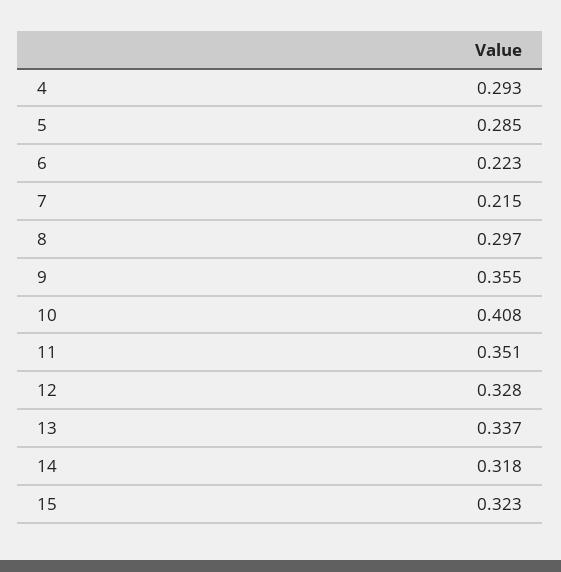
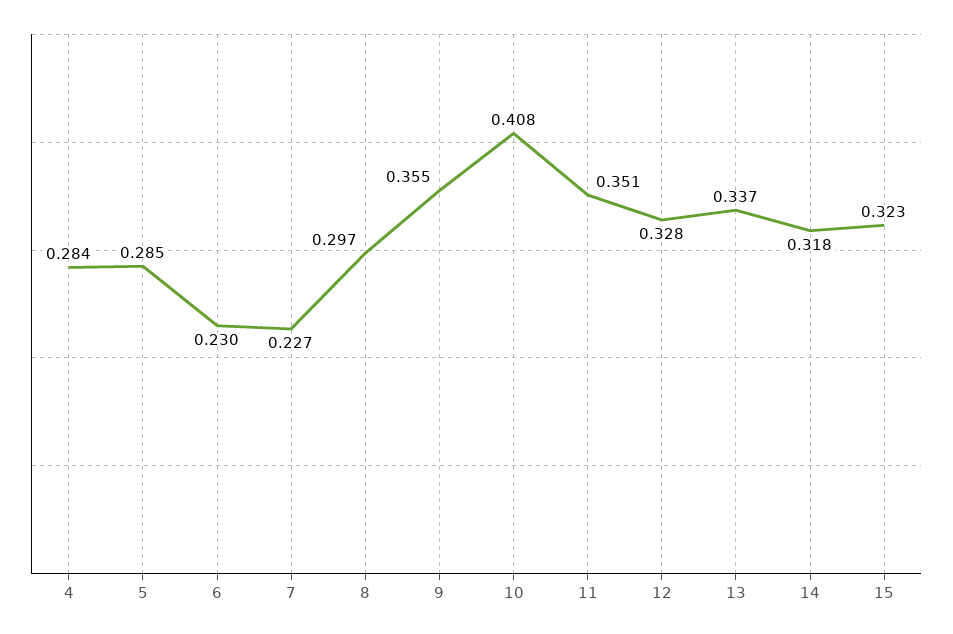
  {
-   "4": 0.293,
+   "4": 0.284,
    "5": 0.285,
-   "6": 0.223,
+   "6": 0.23,
-   "7": 0.215,
+   "7": 0.227,
    "8": 0.297,
    "9": 0.355,
    "10": 0.408,
    "11": 0.351,
    "12": 0.328,
    "13": 0.337,
    "14": 0.318,
    "15": 0.323
  }

